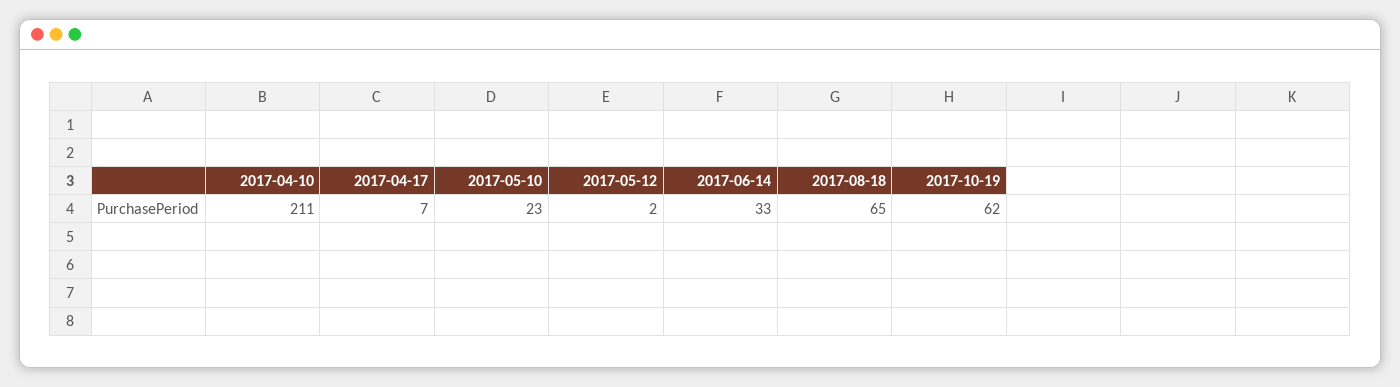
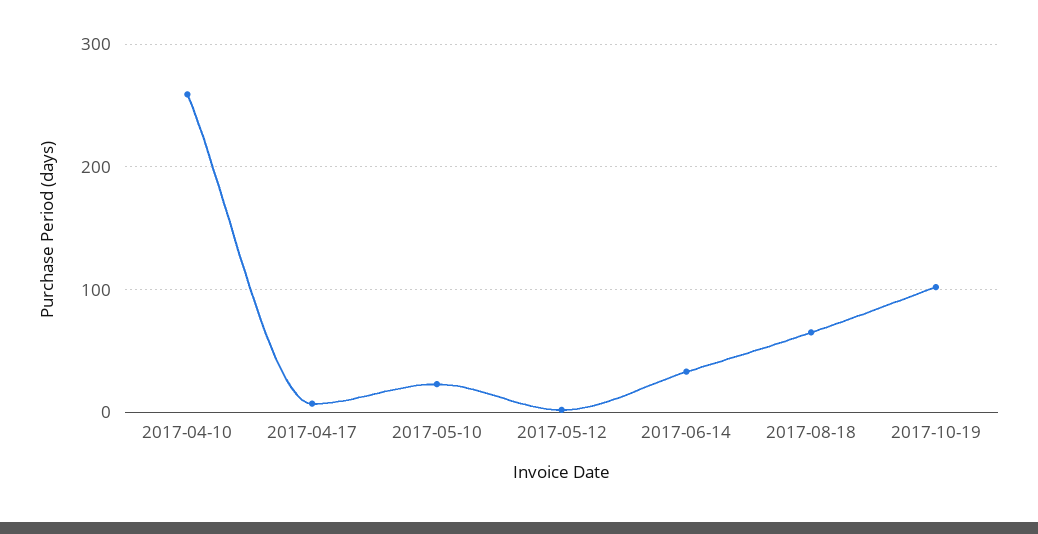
  {
-   "2017-04-10": 211,
+   "2017-04-10": 260,
    "2017-04-17": 7,
    "2017-05-10": 23,
    "2017-05-12": 2,
    "2017-06-14": 33,
    "2017-08-18": 65,
-   "2017-10-19": 62
+   "2017-10-19": 100
  }

